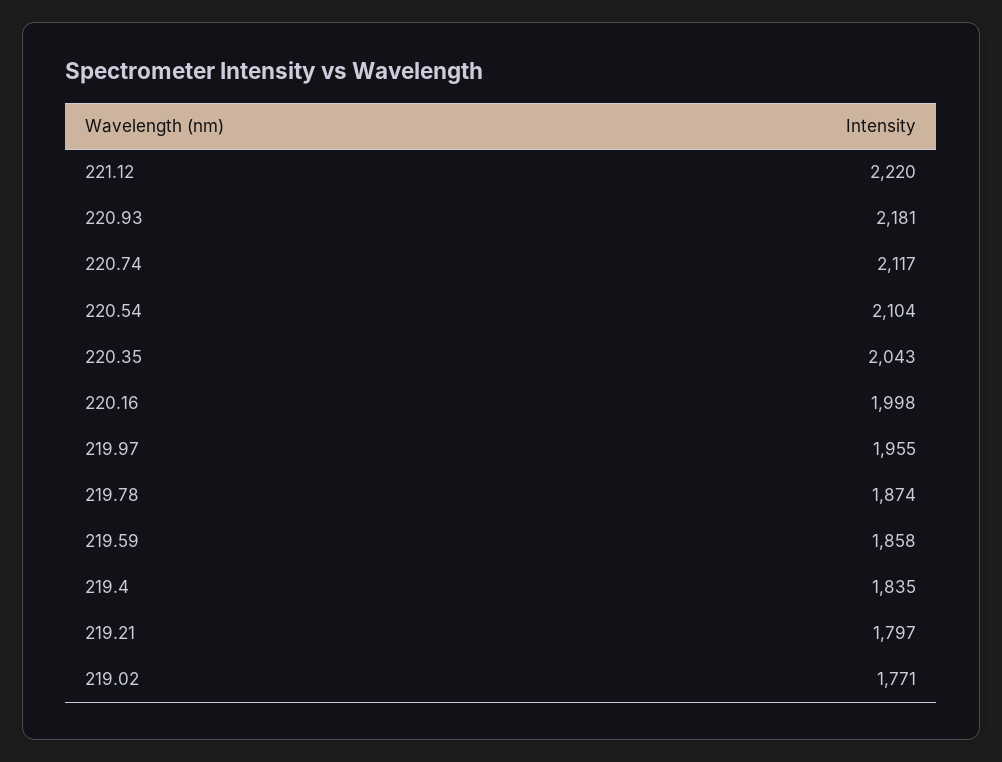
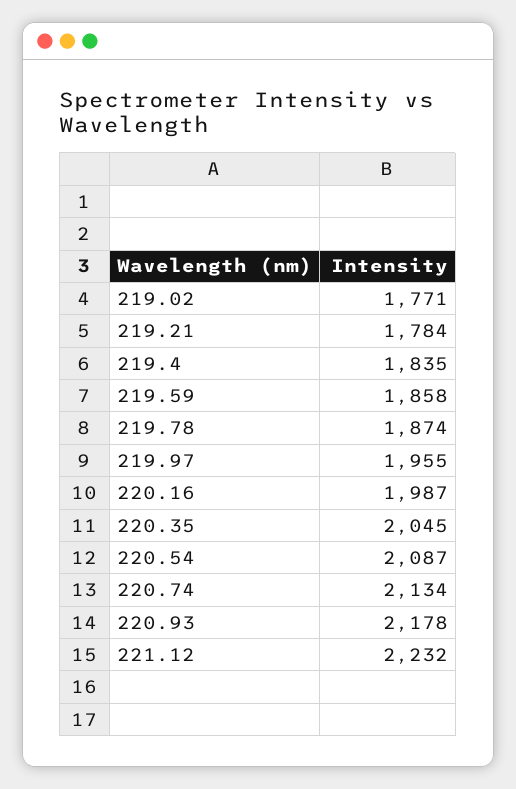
  {
-   "221.12": 2220,
+   "221.12": 2232,
-   "220.93": 2181,
+   "220.93": 2178,
-   "220.74": 2117,
+   "220.74": 2134,
-   "220.54": 2104,
+   "220.54": 2087,
-   "220.35": 2043,
+   "220.35": 2045,
-   "220.16": 1998,
+   "220.16": 1987,
    "219.97": 1955,
    "219.78": 1874,
    "219.59": 1858,
    "219.4": 1835,
-   "219.21": 1797,
+   "219.21": 1784,
    "219.02": 1771
  }

